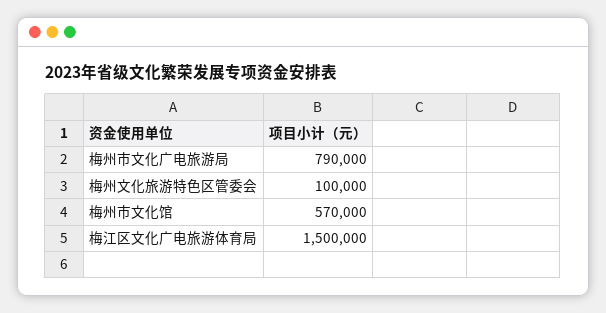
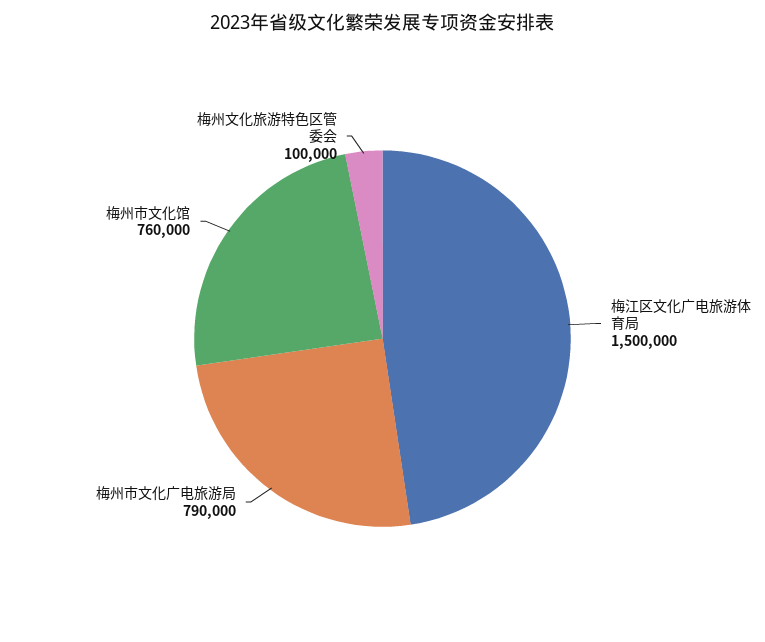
  {
    "梅州市文化广电旅游局": 790000,
    "梅州文化旅游特色区管委会": 100000,
-   "梅州市文化馆": 570000,
+   "梅州市文化馆": 760000,
    "梅江区文化广电旅游体育局": 1500000
  }

